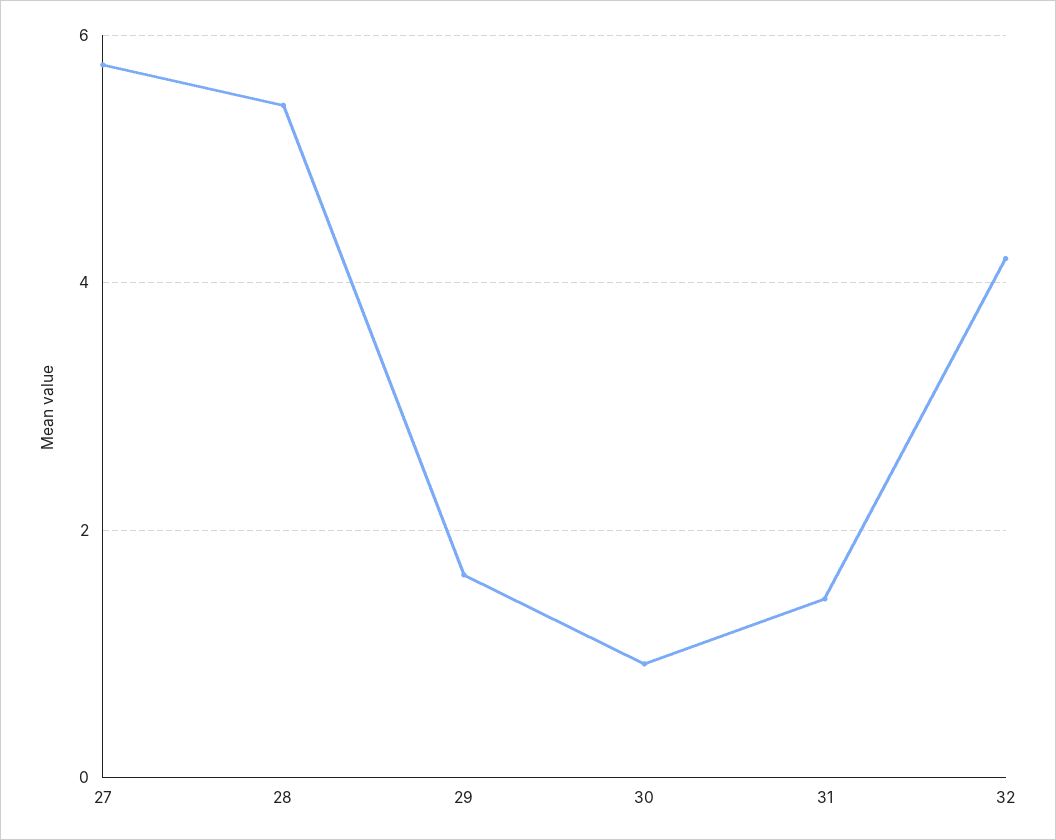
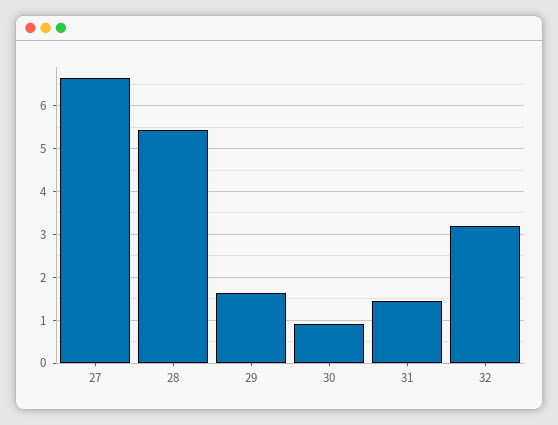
  {
-   "27": 5.8,
+   "27": 6.6,
    "28": 5.4,
    "29": 1.6,
    "30": 1,
    "31": 1.4,
-   "32": 4.2
+   "32": 3.2
  }

